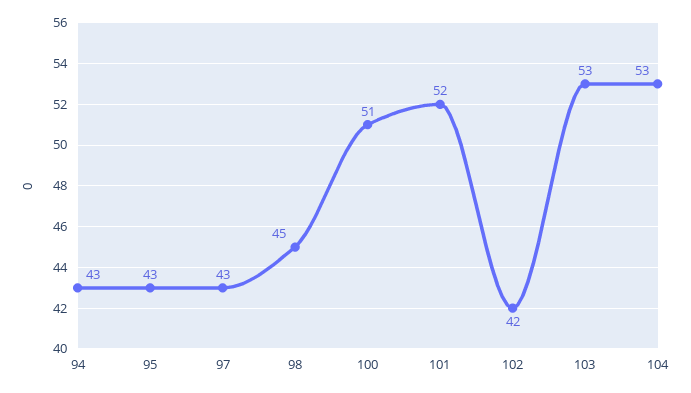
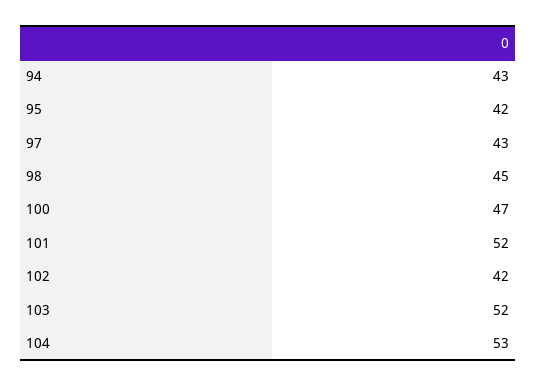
  {
    "94": 43,
-   "95": 43,
+   "95": 42,
    "97": 43,
    "98": 45,
-   "100": 51,
+   "100": 47,
    "101": 52,
    "102": 42,
-   "103": 53,
+   "103": 52,
    "104": 53
  }

